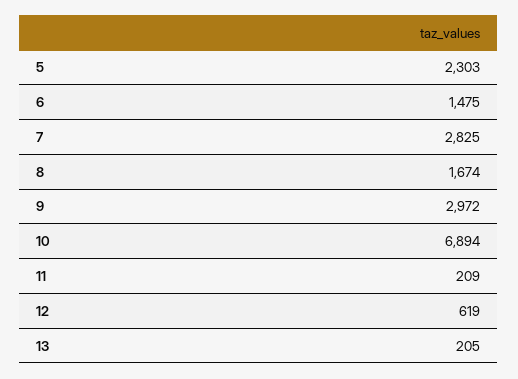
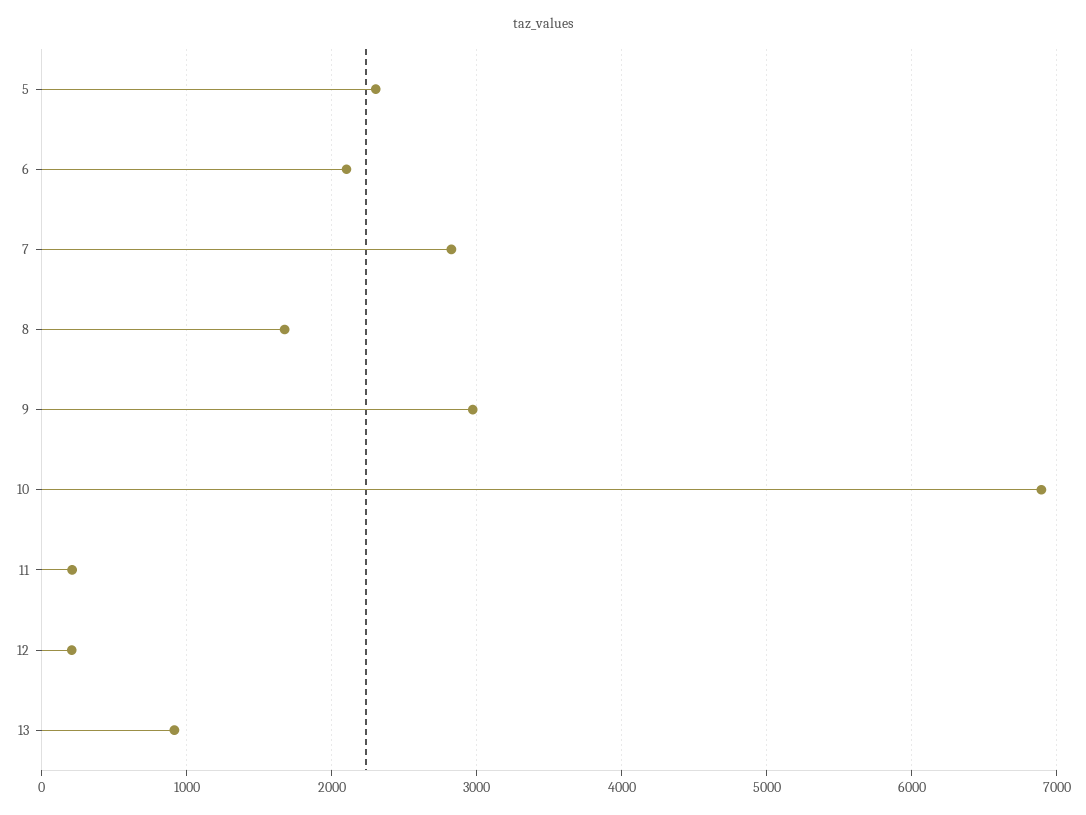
  {
    "5": 2303,
-   "6": 1475,
+   "6": 2100,
    "7": 2825,
    "8": 1674,
    "9": 2972,
    "10": 6894,
    "11": 209,
-   "12": 619,
+   "12": 200,
-   "13": 205
+   "13": 900
  }

